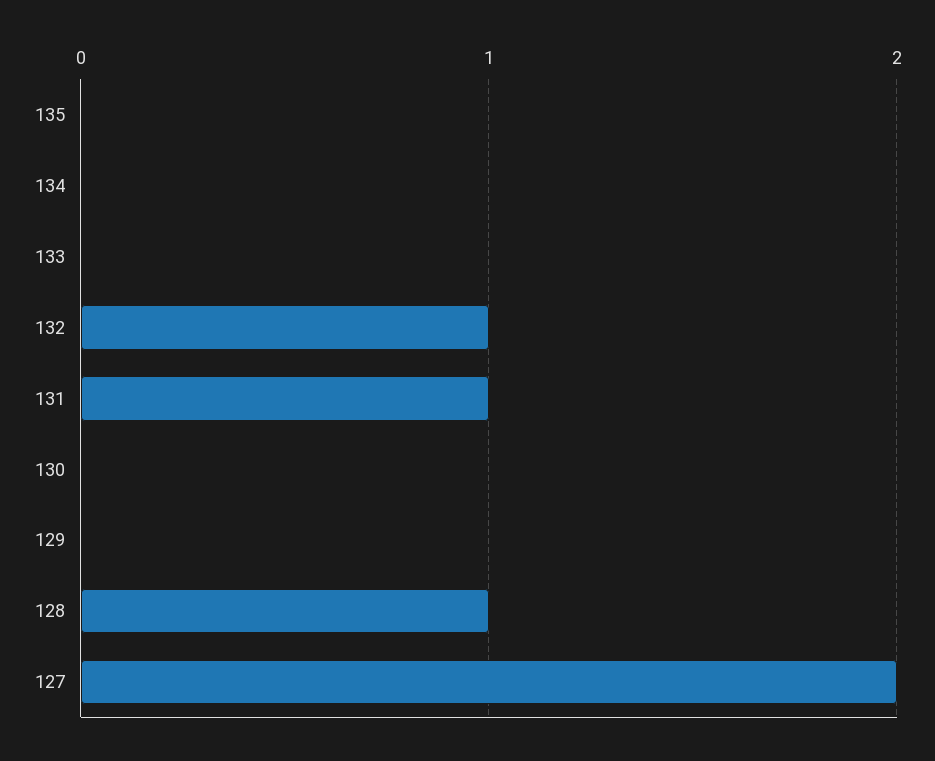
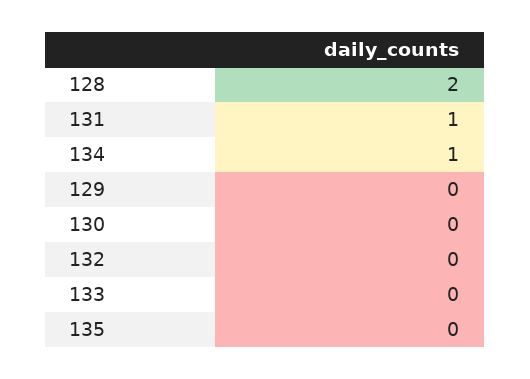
  {
    "135": 0,
-   "134": 0,
+   "134": 1,
    "133": 0,
-   "132": 1,
+   "132": 0,
    "131": 1,
    "130": 0,
    "129": 0,
-   "128": 1,
+   "128": 2
-   "127": 2
  }

